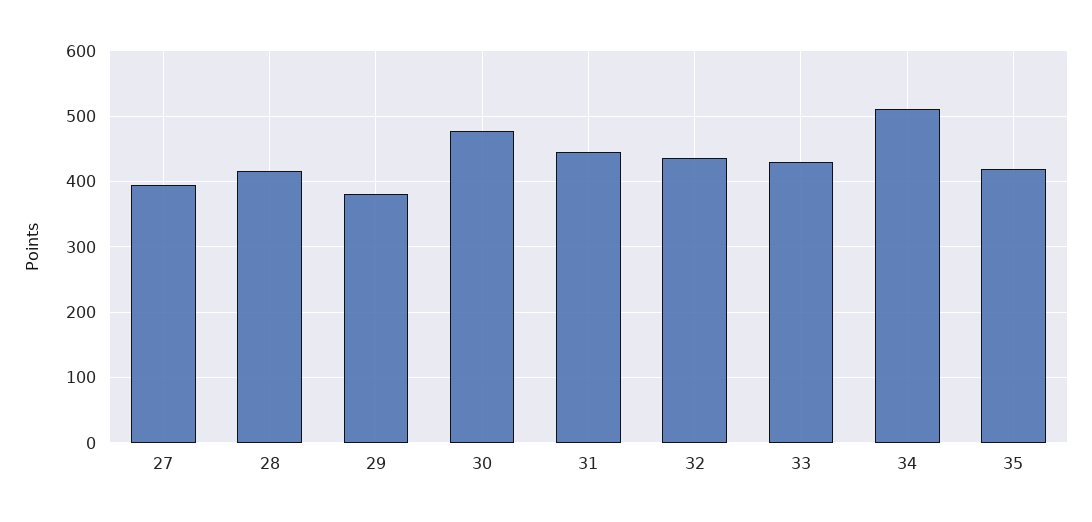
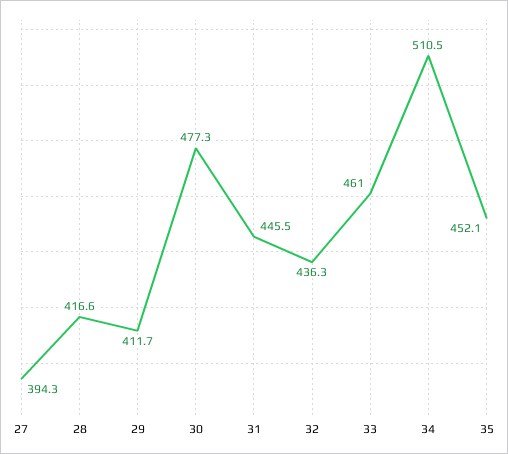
  {
    "27": 394.3,
    "28": 416.6,
-   "29": 380,
+   "29": 411.7,
    "30": 477.3,
    "31": 445.5,
    "32": 436.3,
-   "33": 430,
+   "33": 461,
    "34": 510.5,
-   "35": 420
+   "35": 452.1
  }

